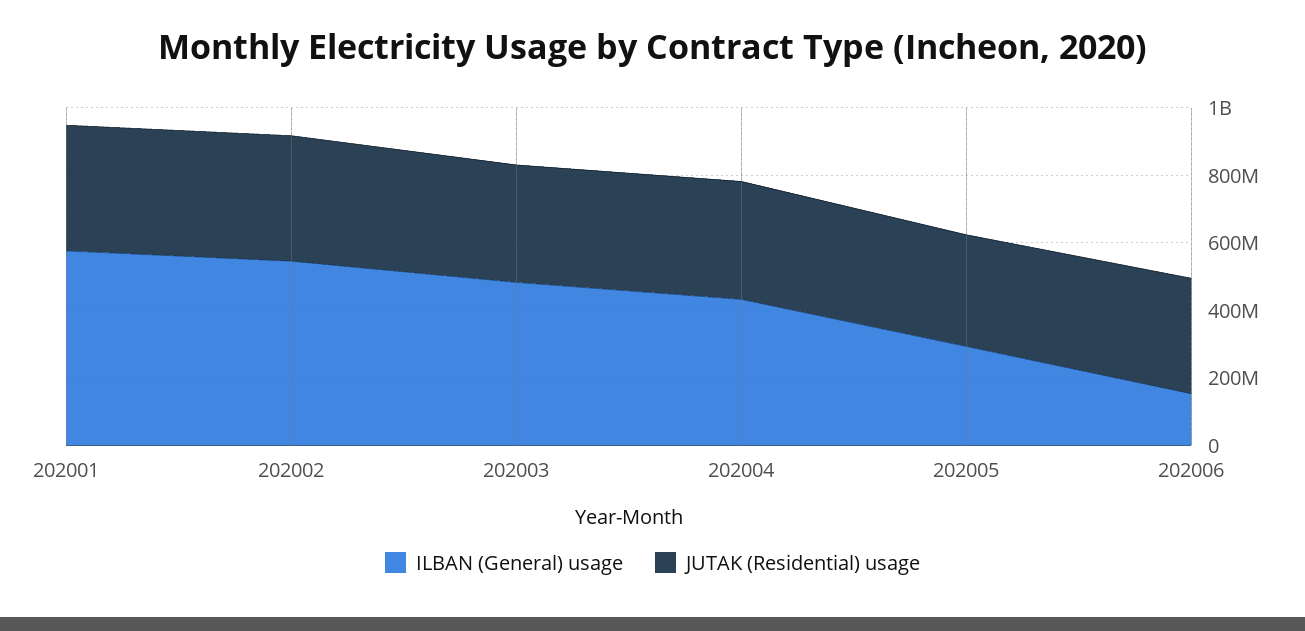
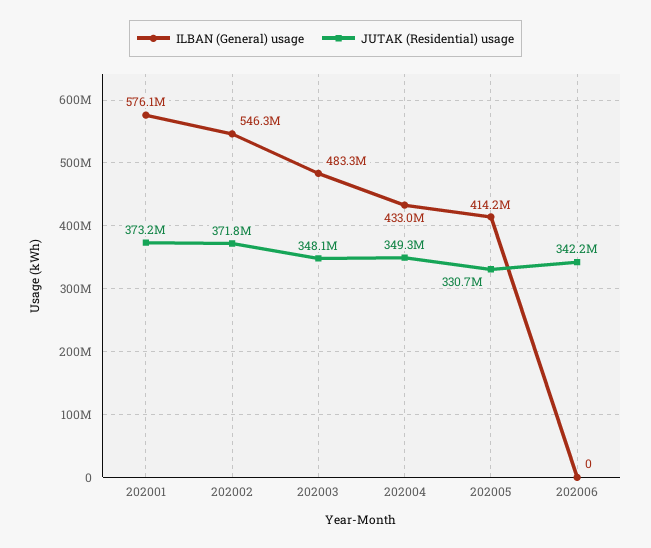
  {
    "ILBAN (General) usage": {
      "202001": 576100000,
      "202002": 546300000,
      "202003": 483300000,
      "202004": 433000000,
-     "202005": 300000000,
+     "202005": 414200000,
-     "202006": 150000000
+     "202006": 0
    },
    "JUTAK (Residential) usage": {
      "202001": 373200000,
      "202002": 371800000,
      "202003": 348100000,
      "202004": 349300000,
      "202005": 330700000,
      "202006": 342200000
    }
  }

